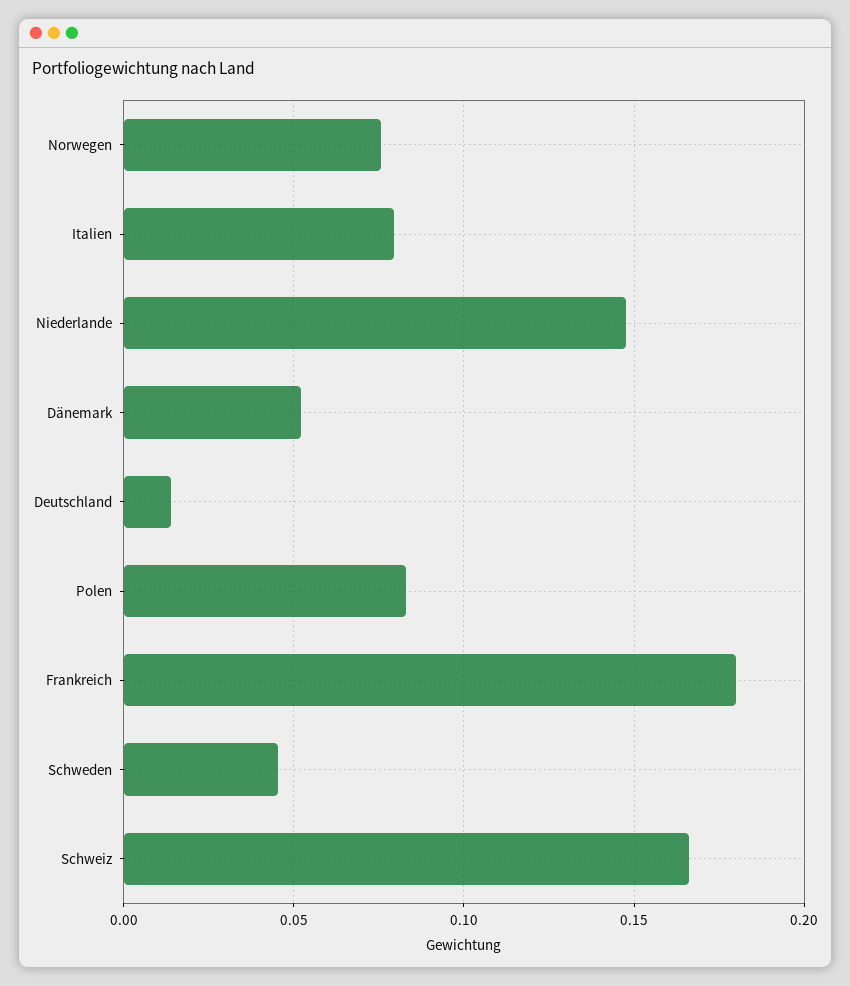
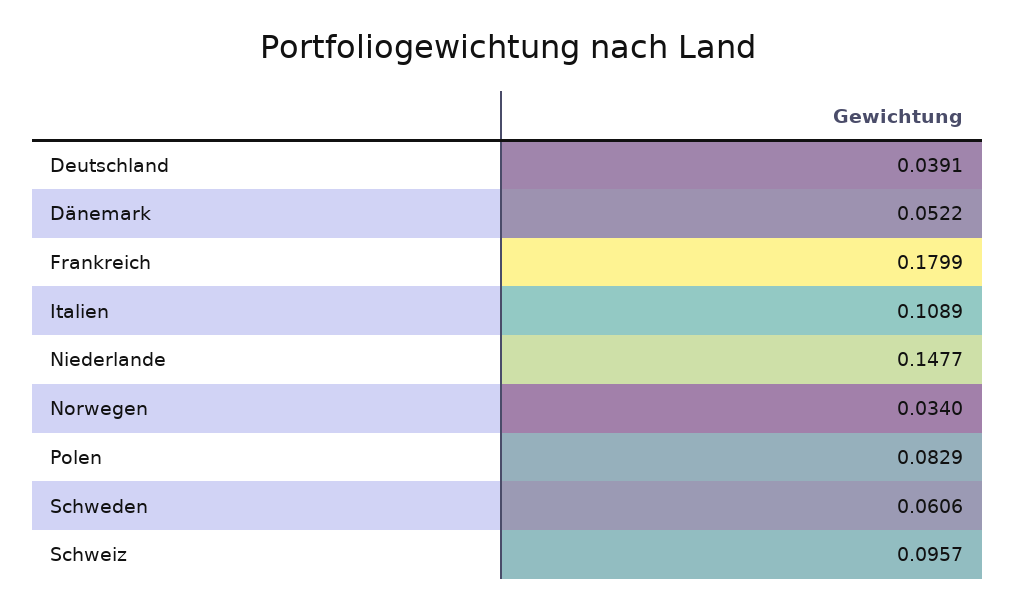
  {
-   "Norwegen": 0.075,
+   "Norwegen": 0.034,
-   "Italien": 0.08,
+   "Italien": 0.1089,
    "Niederlande": 0.1477,
    "Dänemark": 0.0522,
-   "Deutschland": 0.015,
+   "Deutschland": 0.0391,
    "Polen": 0.0829,
    "Frankreich": 0.1799,
-   "Schweden": 0.045,
+   "Schweden": 0.0606,
-   "Schweiz": 0.165
+   "Schweiz": 0.0957
  }

